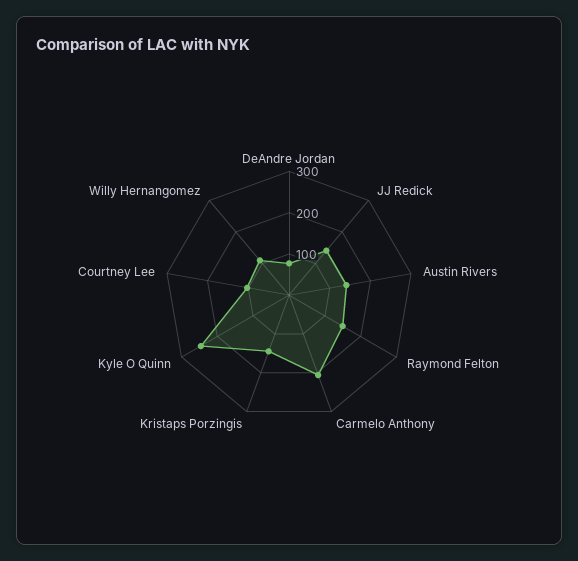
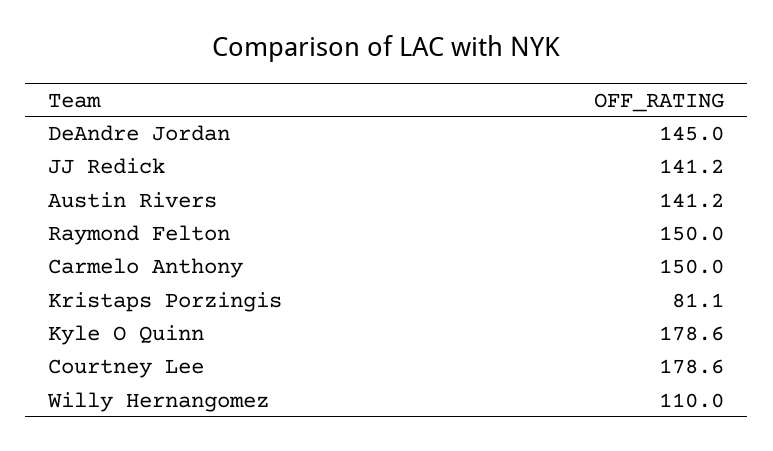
  {
-   "DeAndre Jordan": 80,
+   "DeAndre Jordan": 145,
    "JJ Redick": 141.2,
    "Austin Rivers": 141.2,
    "Raymond Felton": 150,
-   "Carmelo Anthony": 200,
+   "Carmelo Anthony": 150,
-   "Kristaps Porzingis": 140,
+   "Kristaps Porzingis": 81.1,
-   "Kyle O Quinn": 240,
+   "Kyle O Quinn": 178.6,
-   "Courtney Lee": 100,
+   "Courtney Lee": 178.6,
    "Willy Hernangomez": 110
  }

